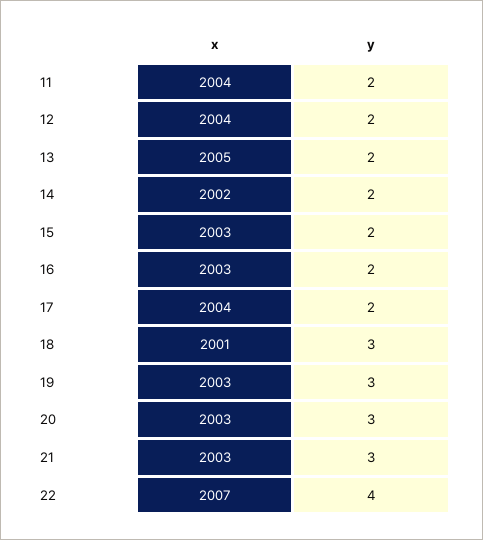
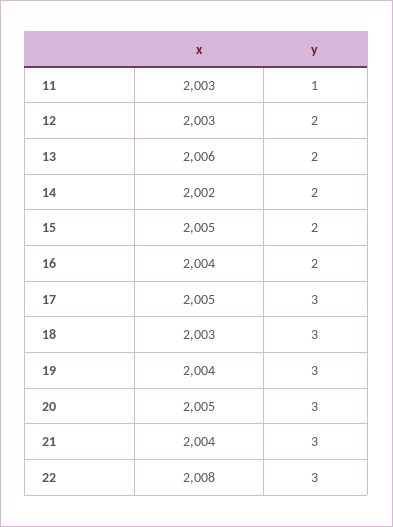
  {
    "x": {
-     "11": 2004,
+     "11": 2003,
-     "12": 2004,
+     "12": 2003,
-     "13": 2005,
+     "13": 2006,
      "14": 2002,
-     "15": 2003,
+     "15": 2005,
-     "16": 2003,
+     "16": 2004,
-     "17": 2004,
+     "17": 2005,
-     "18": 2001,
+     "18": 2003,
-     "19": 2003,
+     "19": 2004,
-     "20": 2003,
+     "20": 2005,
-     "21": 2003,
+     "21": 2004,
-     "22": 2007
+     "22": 2008
    },
    "y": {
-     "11": 2,
+     "11": 1,
      "12": 2,
      "13": 2,
      "14": 2,
      "15": 2,
      "16": 2,
-     "17": 2,
+     "17": 3,
      "18": 3,
      "19": 3,
      "20": 3,
      "21": 3,
-     "22": 4
+     "22": 3
    }
  }

